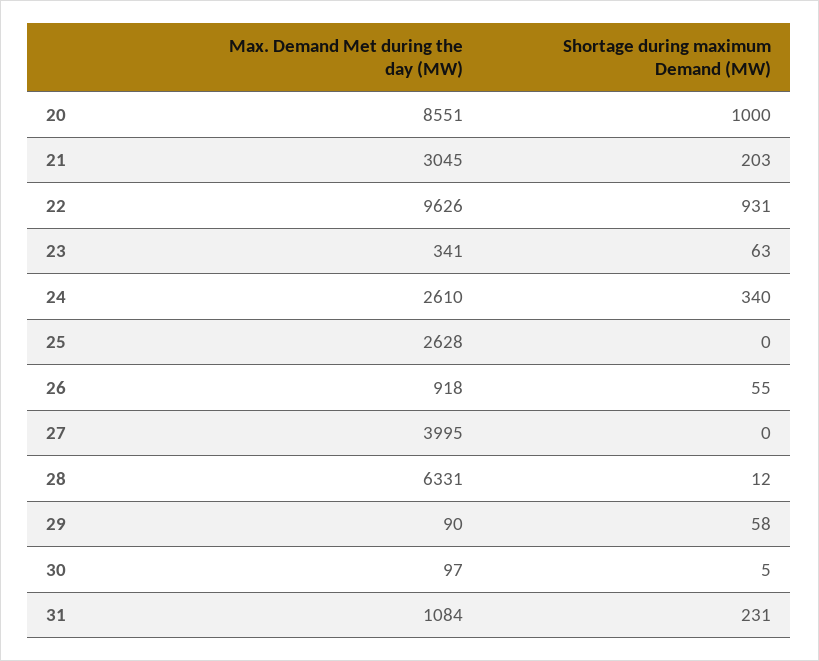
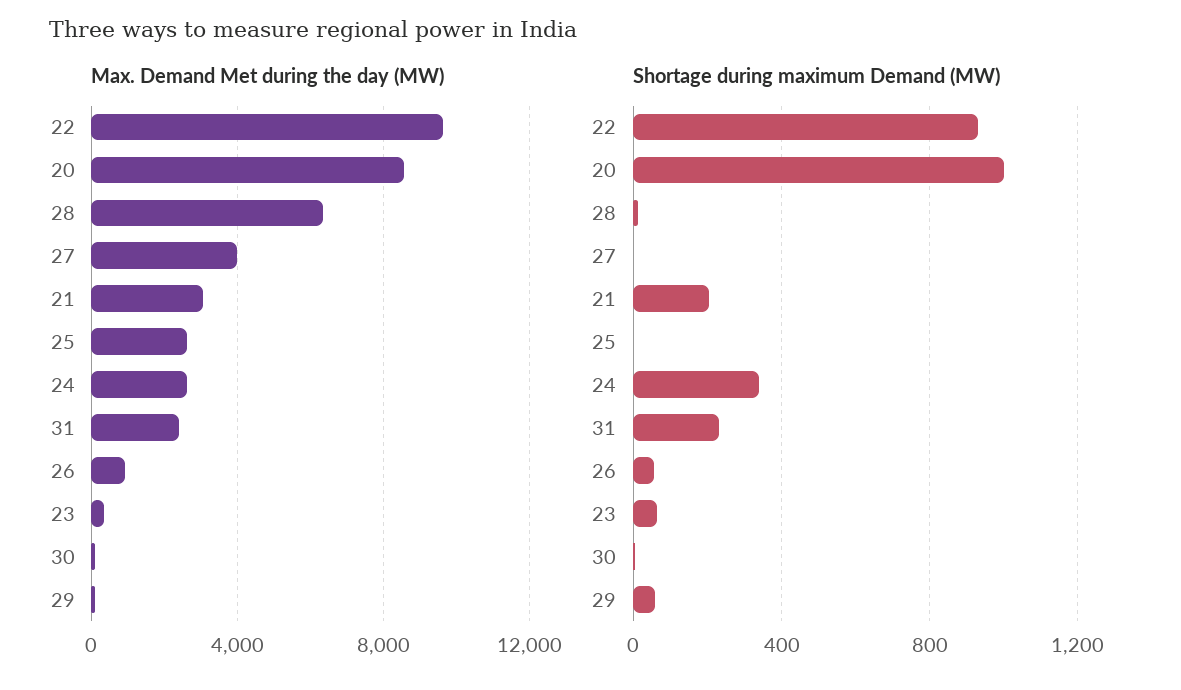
  {
    "Max. Demand Met during the day (MW)": {
      "20": 8551,
      "21": 3045,
      "22": 9626,
      "23": 341,
      "24": 2610,
      "25": 2628,
      "26": 918,
      "27": 3995,
      "28": 6331,
      "29": 90,
      "30": 97,
-     "31": 1084
+     "31": 2500
    },
    "Shortage during maximum Demand (MW)": {
      "20": 1000,
      "21": 203,
      "22": 931,
      "23": 63,
      "24": 340,
      "25": 0,
      "26": 55,
      "27": 0,
      "28": 12,
      "29": 58,
      "30": 5,
      "31": 231
    }
  }

